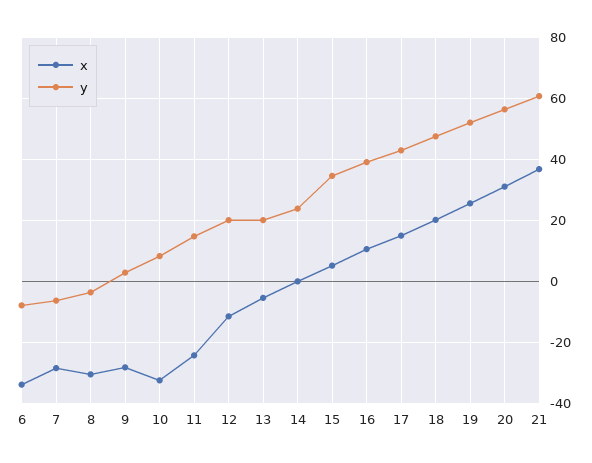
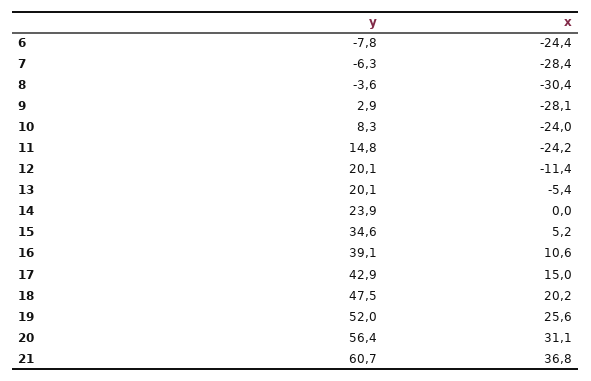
  {
    "x": {
-     "6": -34,
+     "6": -24.4,
      "7": -28.4,
      "8": -30.4,
      "9": -28.1,
-     "10": -32,
+     "10": -24,
      "11": -24.2,
      "12": -11.4,
      "13": -5.4,
      "14": 0,
      "15": 5.2,
      "16": 10.6,
      "17": 15,
      "18": 20.2,
      "19": 25.6,
      "20": 31.1,
      "21": 36.8
    },
    "y": {
      "6": -7.8,
      "7": -6.3,
      "8": -3.6,
      "9": 2.9,
      "10": 8.3,
      "11": 14.8,
      "12": 20.1,
      "13": 20.1,
      "14": 23.9,
      "15": 34.6,
      "16": 39.1,
      "17": 42.9,
      "18": 47.5,
      "19": 52,
      "20": 56.4,
      "21": 60.7
    }
  }

